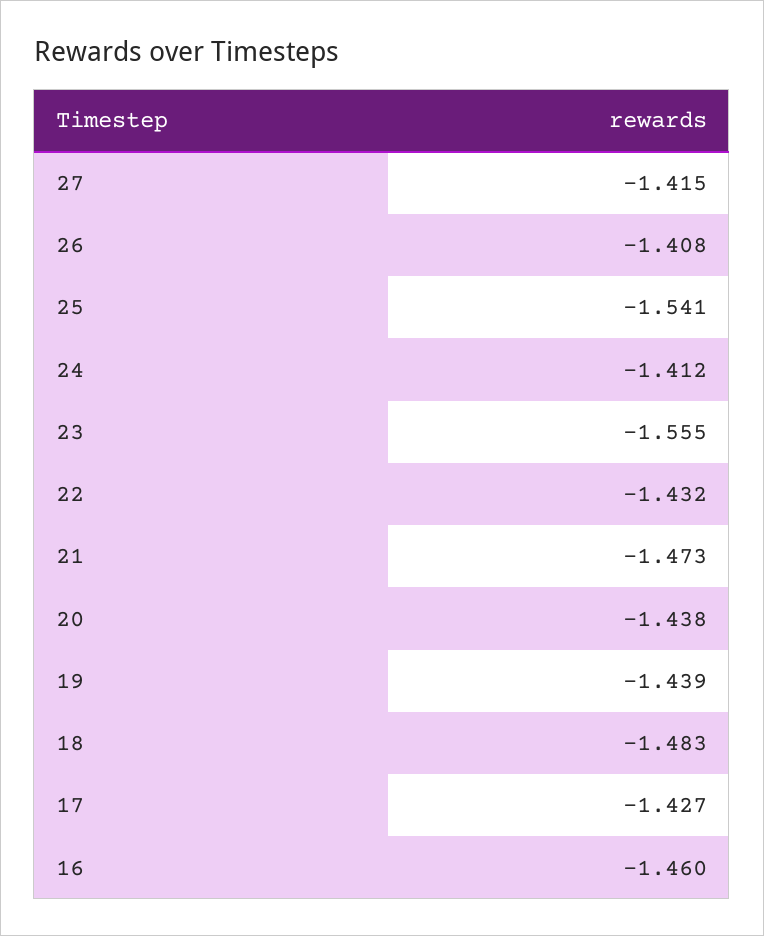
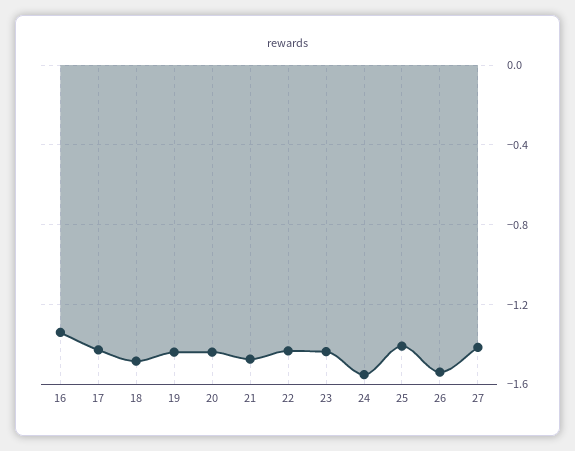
  {
    "27": -1.415,
-   "26": -1.408,
+   "26": -1.55,
-   "25": -1.541,
+   "25": -1.4,
-   "24": -1.412,
+   "24": -1.55,
-   "23": -1.555,
+   "23": -1.45,
    "22": -1.432,
    "21": -1.473,
    "20": -1.438,
    "19": -1.439,
    "18": -1.483,
    "17": -1.427,
-   "16": -1.46
+   "16": -1.35
  }

